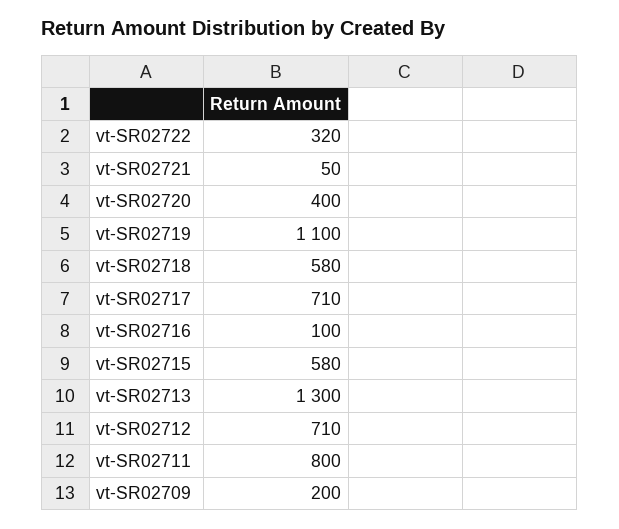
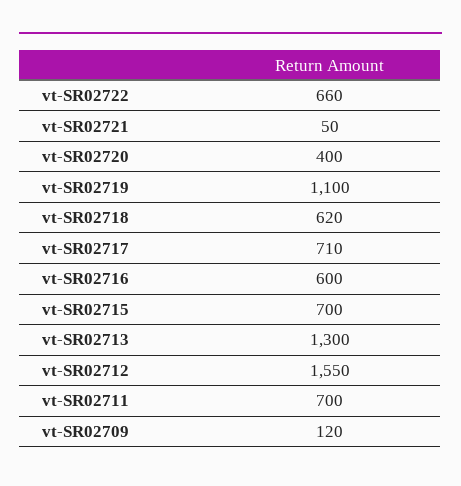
  {
-   "vt-SR02722": 320,
+   "vt-SR02722": 660,
    "vt-SR02721": 50,
    "vt-SR02720": 400,
    "vt-SR02719": 1100,
-   "vt-SR02718": 580,
+   "vt-SR02718": 620,
    "vt-SR02717": 710,
-   "vt-SR02716": 100,
+   "vt-SR02716": 600,
-   "vt-SR02715": 580,
+   "vt-SR02715": 700,
    "vt-SR02713": 1300,
-   "vt-SR02712": 710,
+   "vt-SR02712": 1550,
-   "vt-SR02711": 800,
+   "vt-SR02711": 700,
-   "vt-SR02709": 200
+   "vt-SR02709": 120
  }

